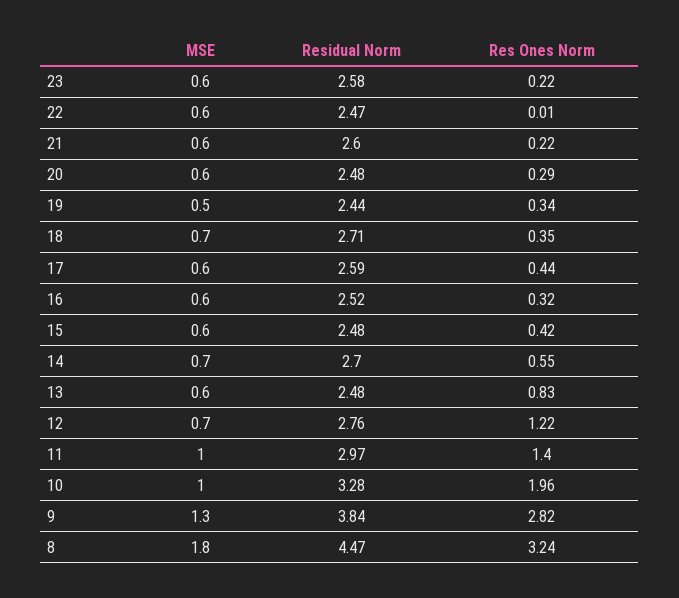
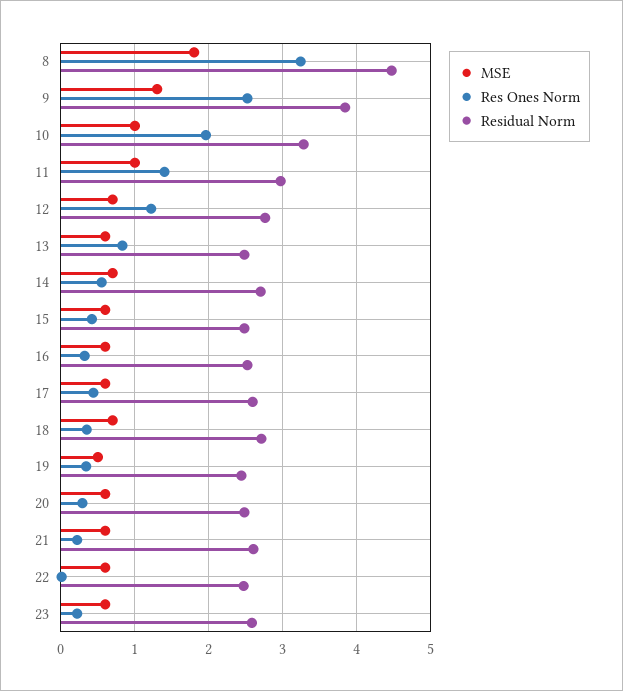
  {
    "MSE": {
      "23": 0.6,
      "22": 0.6,
      "21": 0.6,
      "20": 0.6,
      "19": 0.5,
      "18": 0.7,
      "17": 0.6,
      "16": 0.6,
      "15": 0.6,
      "14": 0.7,
      "13": 0.6,
      "12": 0.7,
      "11": 1,
      "10": 1,
      "9": 1.3,
      "8": 1.8
    },
    "Residual Norm": {
      "23": 2.58,
      "22": 2.47,
      "21": 2.6,
      "20": 2.48,
      "19": 2.44,
      "18": 2.71,
      "17": 2.59,
      "16": 2.52,
      "15": 2.48,
      "14": 2.7,
      "13": 2.48,
      "12": 2.76,
      "11": 2.97,
      "10": 3.28,
      "9": 3.84,
      "8": 4.47
    },
    "Res Ones Norm": {
      "23": 0.22,
      "22": 0.01,
      "21": 0.22,
      "20": 0.29,
      "19": 0.34,
      "18": 0.35,
      "17": 0.44,
      "16": 0.32,
      "15": 0.42,
      "14": 0.55,
      "13": 0.83,
      "12": 1.22,
      "11": 1.4,
      "10": 1.96,
-     "9": 2.82,
+     "9": 2.5,
      "8": 3.24
    }
  }

